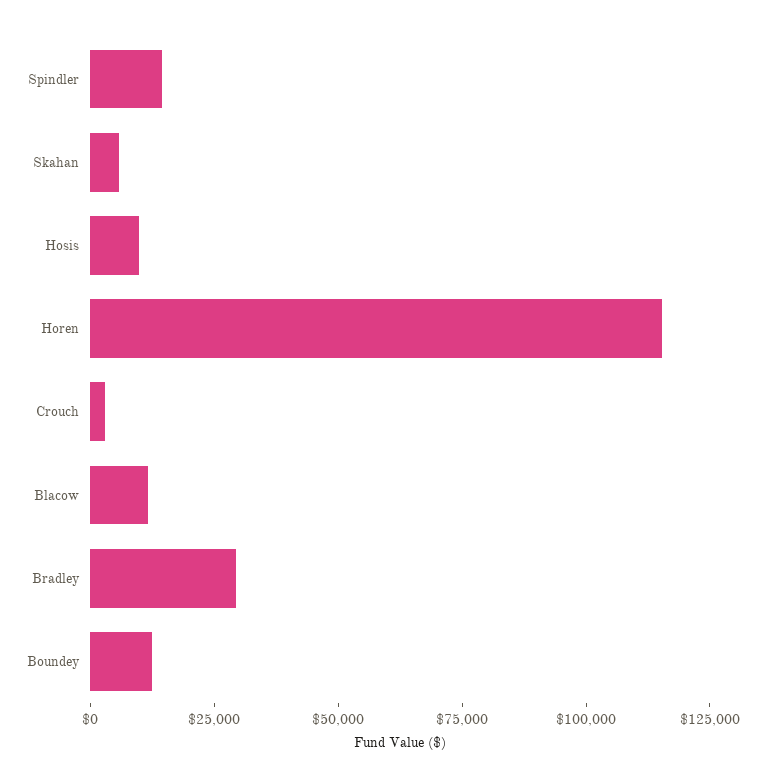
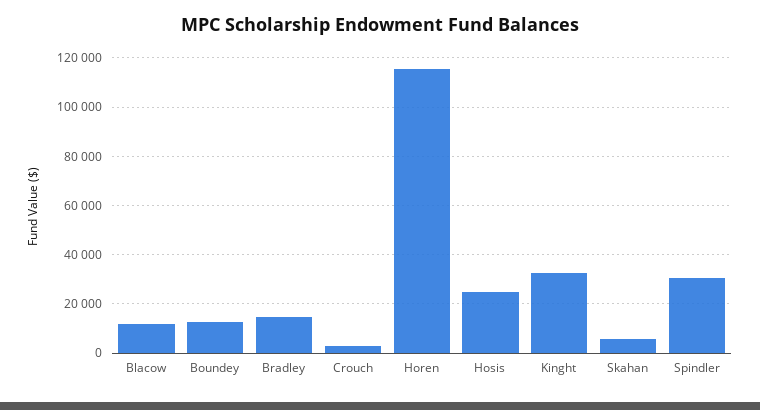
  {
-   "Spindler": 15000,
+   "Spindler": 30000,
    "Skahan": 5000,
-   "Hosis": 10000,
+   "Hosis": 25000,
    "Horen": 115000,
    "Crouch": 2500,
    "Blacow": 12500,
-   "Bradley": 30000,
+   "Bradley": 15000,
-   "Boundey": 12500
+   "Boundey": 12500,
+   "Kinght": 32500
  }

